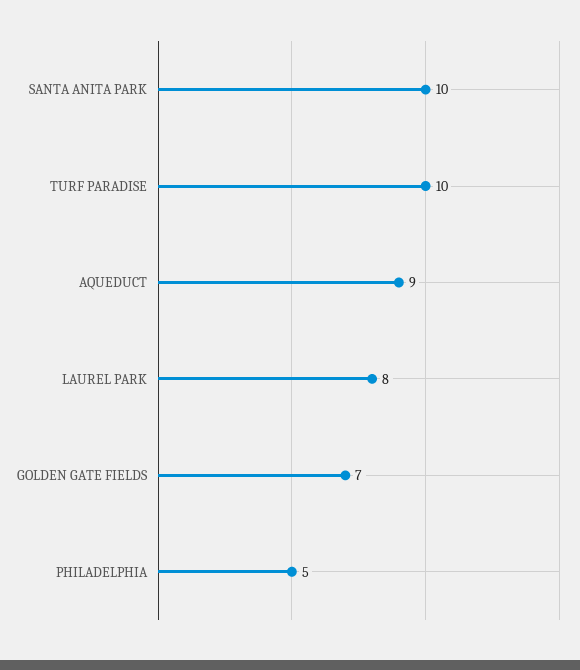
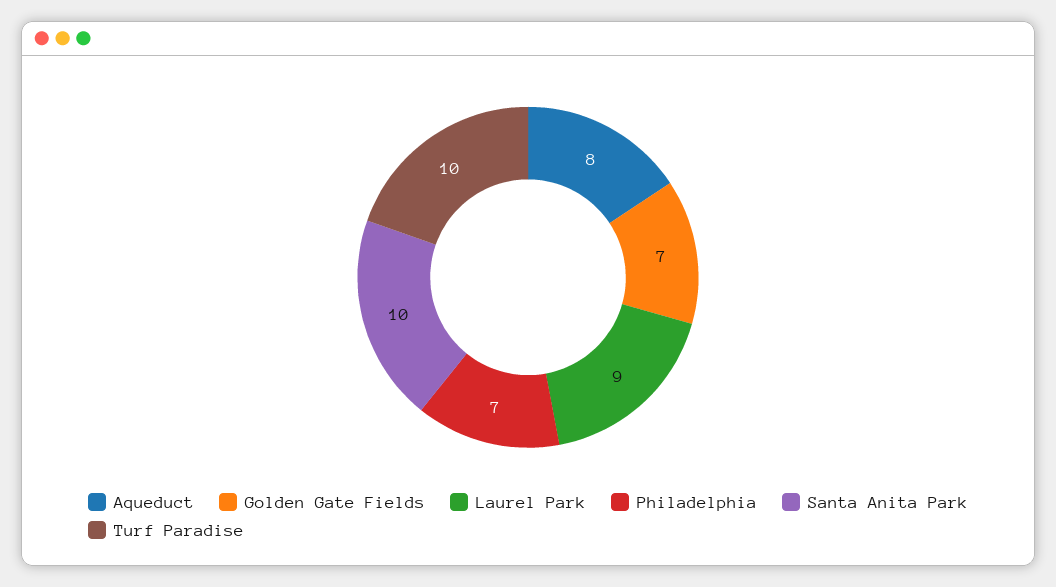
  {
    "SANTA ANITA PARK": 10,
    "TURF PARADISE": 10,
-   "AQUEDUCT": 9,
+   "AQUEDUCT": 8,
-   "LAUREL PARK": 8,
+   "LAUREL PARK": 9,
    "GOLDEN GATE FIELDS": 7,
-   "PHILADELPHIA": 5
+   "PHILADELPHIA": 7
  }

